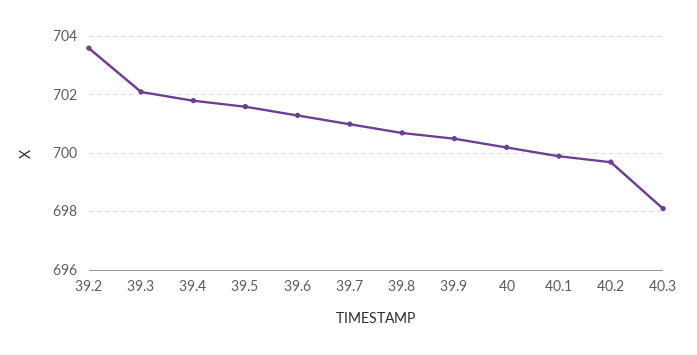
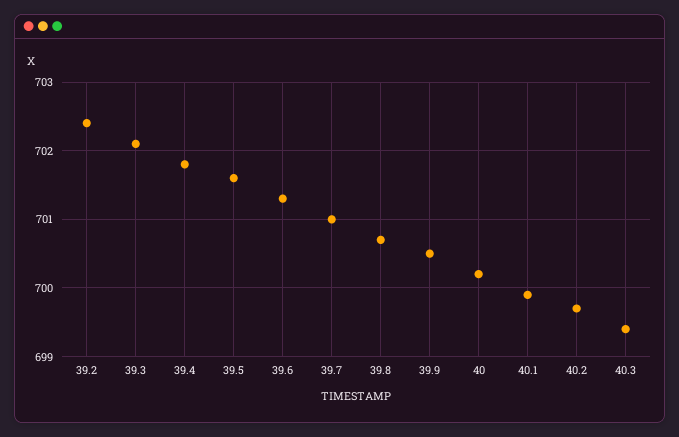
  {
-   "39.2": 703.5,
+   "39.2": 702.4,
    "39.3": 702.1,
    "39.4": 701.8,
    "39.5": 701.6,
    "39.6": 701.3,
    "39.7": 701,
    "39.8": 700.7,
    "39.9": 700.5,
    "40": 700.2,
    "40.1": 699.9,
    "40.2": 699.7,
-   "40.3": 698
+   "40.3": 699.4
  }

